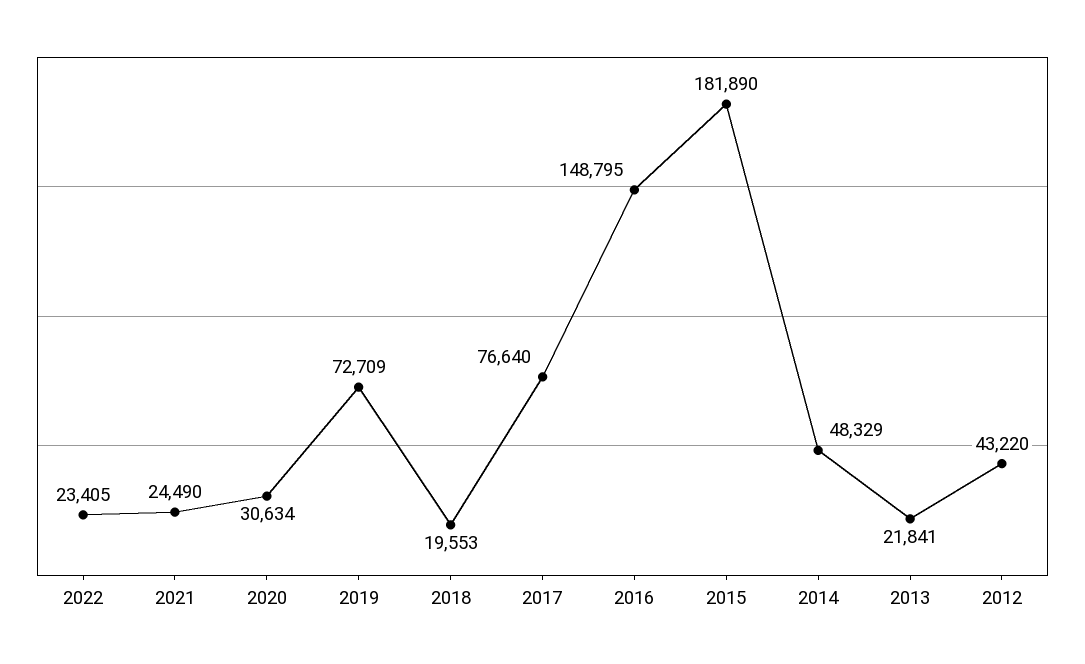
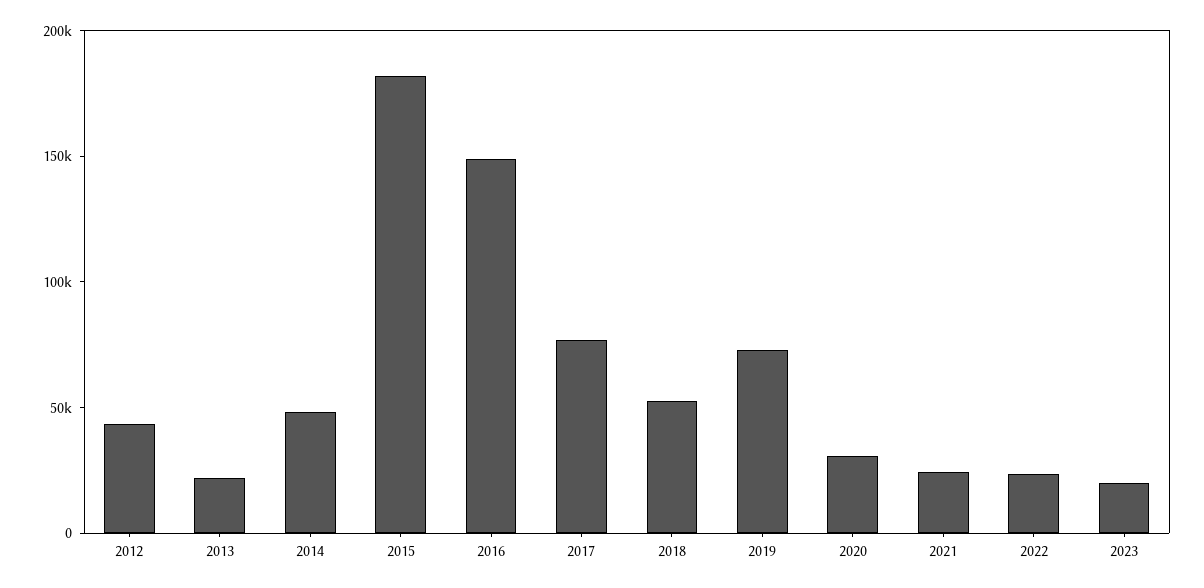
  {
    "2022": 23405,
    "2021": 24490,
    "2020": 30634,
    "2019": 72709,
-   "2018": 19553,
+   "2018": 50000,
    "2017": 76640,
    "2016": 148795,
    "2015": 181890,
    "2014": 48329,
    "2013": 21841,
-   "2012": 43220
+   "2012": 43220,
+   "2023": 20000
  }

